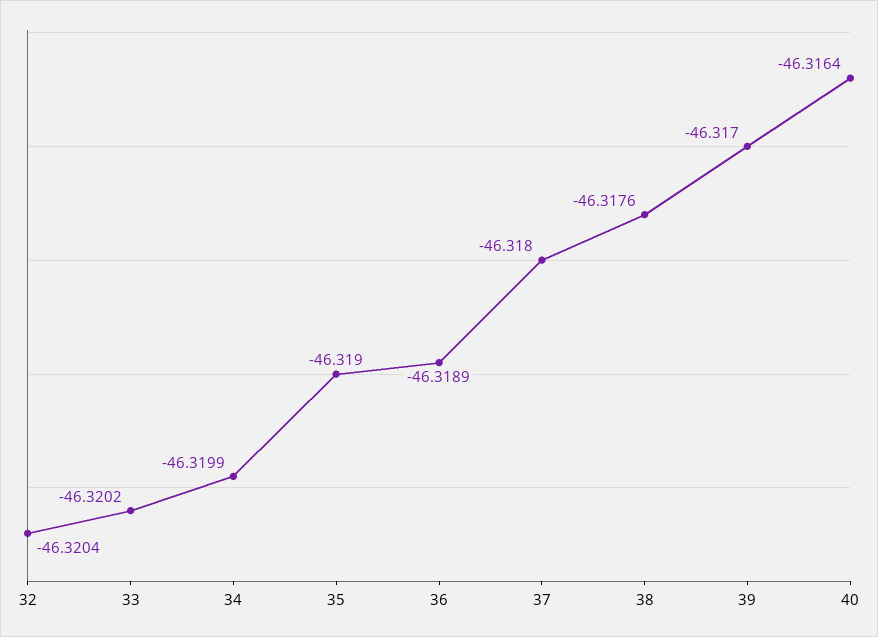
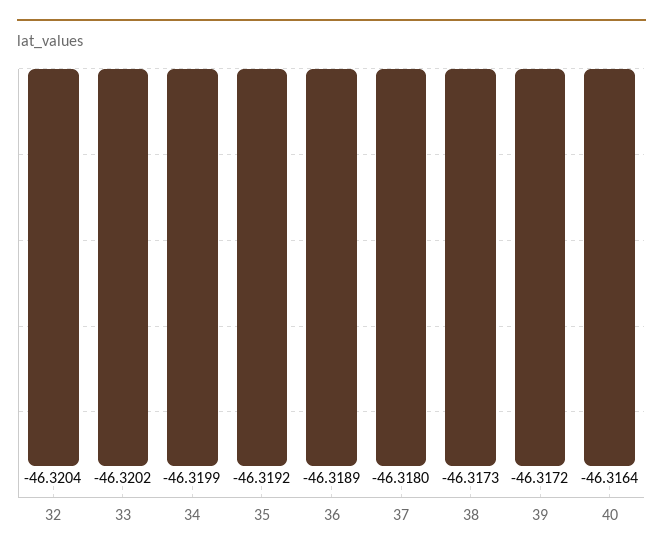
  {
    "32": -46.3204,
    "33": -46.3202,
    "34": -46.3199,
-   "35": -46.319,
+   "35": -46.3192,
    "36": -46.3189,
    "37": -46.318,
-   "38": -46.3176,
+   "38": -46.3173,
-   "39": -46.317,
+   "39": -46.3172,
    "40": -46.3164
  }

